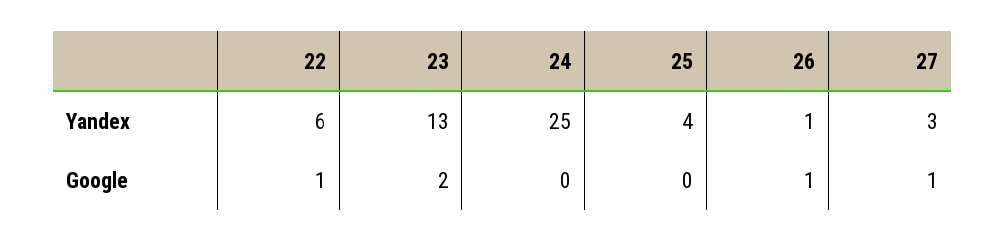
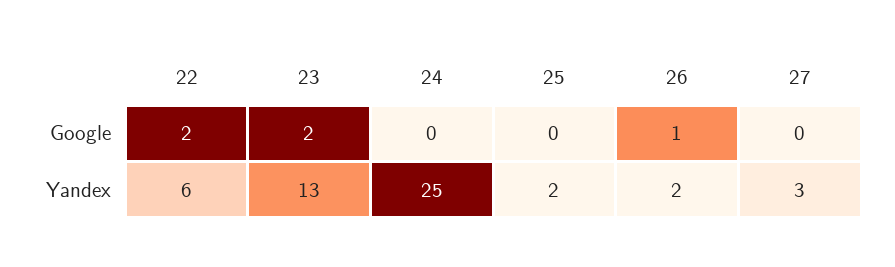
  {
    "22": {
      "Yandex": 6,
-     "Google": 1
+     "Google": 2
    },
    "23": {
      "Yandex": 13,
      "Google": 2
    },
    "24": {
      "Yandex": 25,
      "Google": 0
    },
    "25": {
-     "Yandex": 4,
+     "Yandex": 2,
      "Google": 0
    },
    "26": {
-     "Yandex": 1,
+     "Yandex": 2,
      "Google": 1
    },
    "27": {
      "Yandex": 3,
-     "Google": 1
+     "Google": 0
    }
  }

